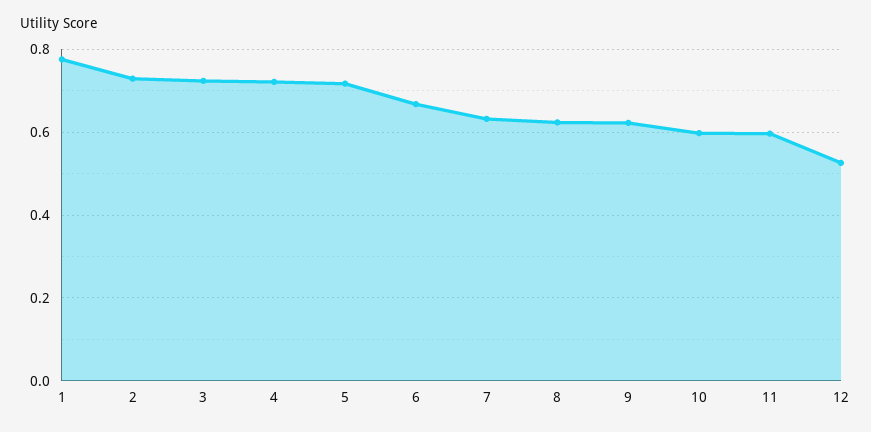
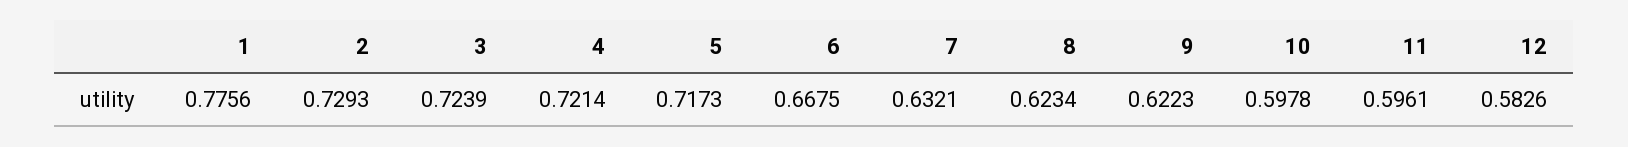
  {
    "1": 0.7756,
    "2": 0.7293,
    "3": 0.7239,
    "4": 0.7214,
    "5": 0.7173,
    "6": 0.6675,
    "7": 0.6321,
    "8": 0.6234,
    "9": 0.6223,
    "10": 0.5978,
    "11": 0.5961,
-   "12": 0.52
+   "12": 0.5826
  }

